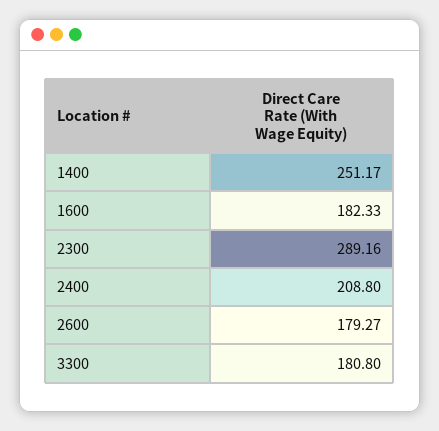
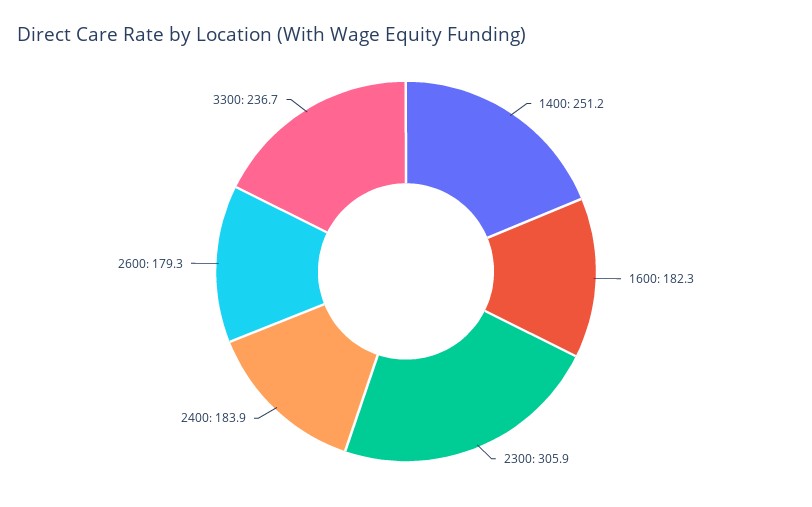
  {
    "1400": 251.17,
    "1600": 182.33,
-   "2300": 289.16,
+   "2300": 305.9,
-   "2400": 208.8,
+   "2400": 183.9,
    "2600": 179.27,
-   "3300": 180.8
+   "3300": 236.7
  }

